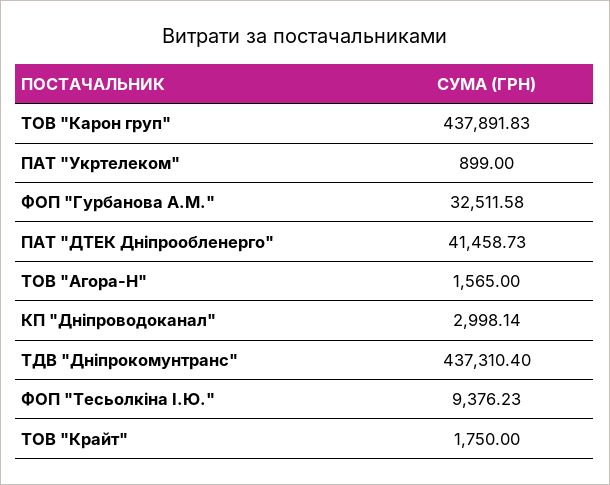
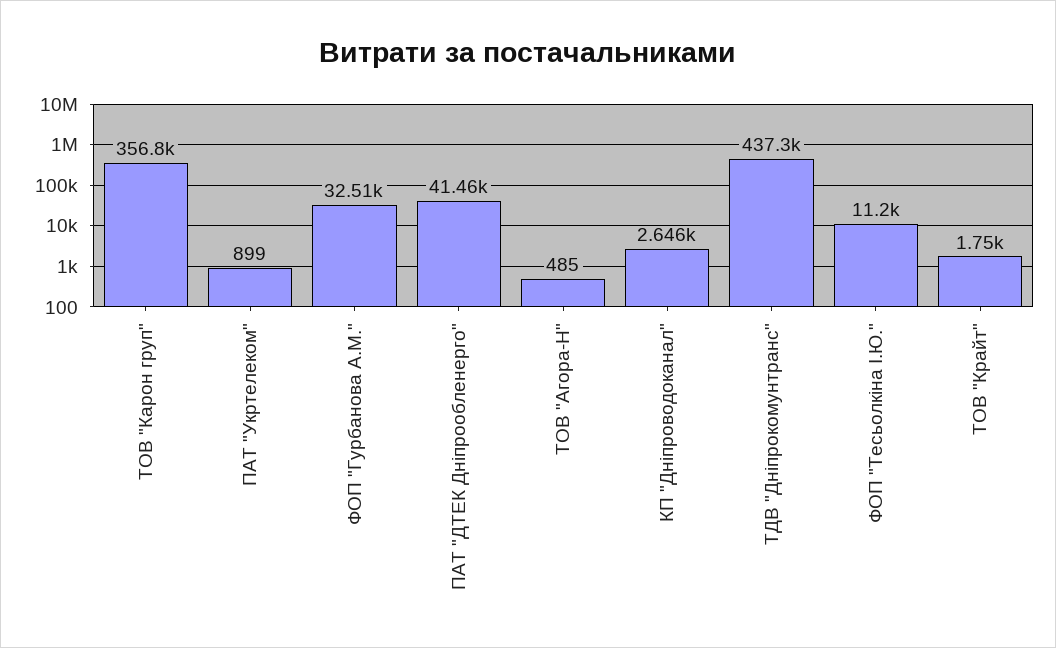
  {
-   "ТОВ \"Карон груп\"": 437891.83,
+   "ТОВ \"Карон груп\"": 356800,
    "ПАТ \"Укртелеком\"": 899,
    "ФОП \"Гурбанова А.М.\"": 32511.58,
    "ПАТ \"ДТЕК Дніпрообленерго\"": 41458.73,
-   "ТОВ \"Агора-Н\"": 1565,
+   "ТОВ \"Агора-Н\"": 485,
-   "КП \"Дніпроводоканал\"": 2998.14,
+   "КП \"Дніпроводоканал\"": 2646,
    "ТДВ \"Дніпрокомунтранс\"": 437310.4,
-   "ФОП \"Тесьолкіна І.Ю.\"": 9376.23,
+   "ФОП \"Тесьолкіна І.Ю.\"": 11200,
    "ТОВ \"Крайт\"": 1750
  }

